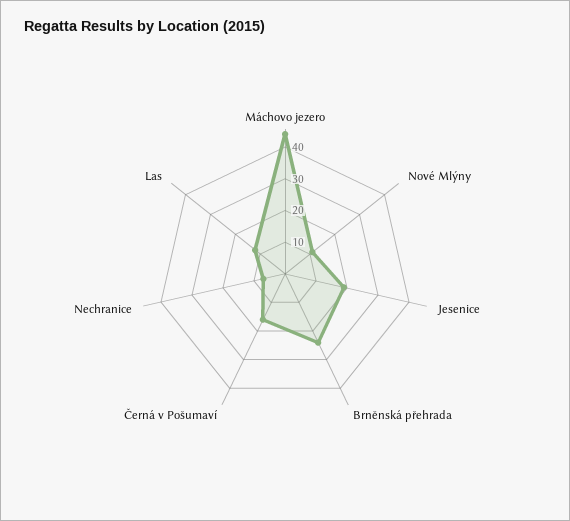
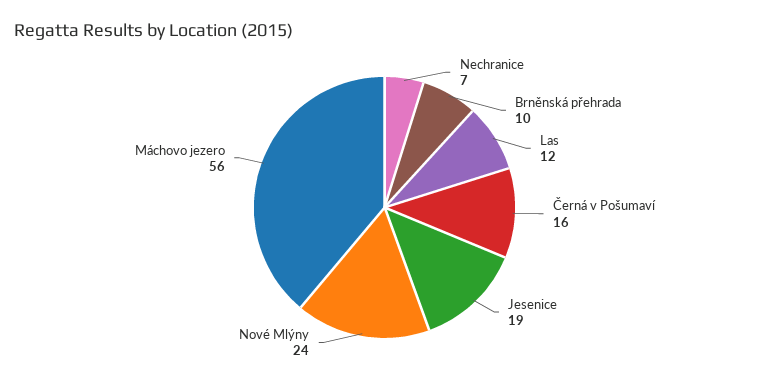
  {
-   "Máchovo jezero": 45,
+   "Máchovo jezero": 56,
-   "Nové Mlýny": 10,
+   "Nové Mlýny": 24,
    "Jesenice": 19,
-   "Brněnská přehrada": 25,
+   "Brněnská přehrada": 10,
    "Černá v Pošumaví": 16,
    "Nechranice": 7,
    "Las": 12
  }

